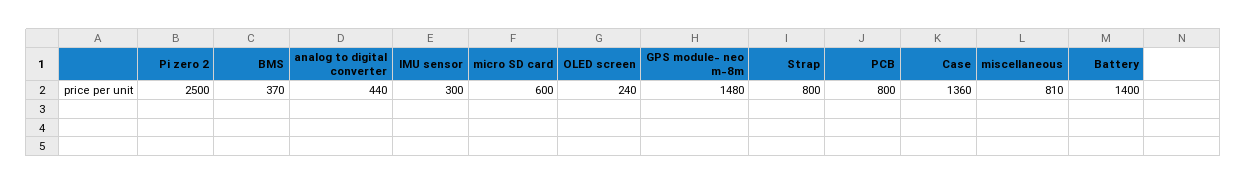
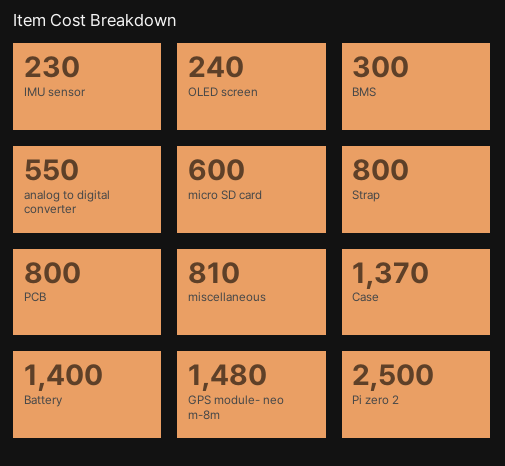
  {
    "Pi zero 2": 2500,
-   "BMS": 370,
+   "BMS": 300,
-   "analog to digital converter": 440,
+   "analog to digital converter": 550,
-   "IMU sensor": 300,
+   "IMU sensor": 230,
    "micro SD card": 600,
    "OLED screen": 240,
    "GPS module- neo m-8m": 1480,
    "Strap": 800,
    "PCB": 800,
-   "Case": 1360,
+   "Case": 1370,
    "miscellaneous": 810,
    "Battery": 1400
  }

